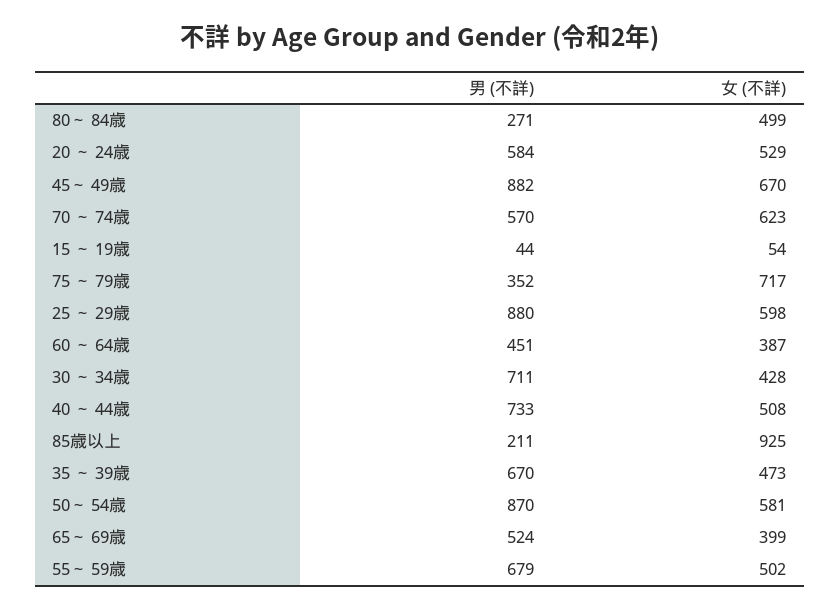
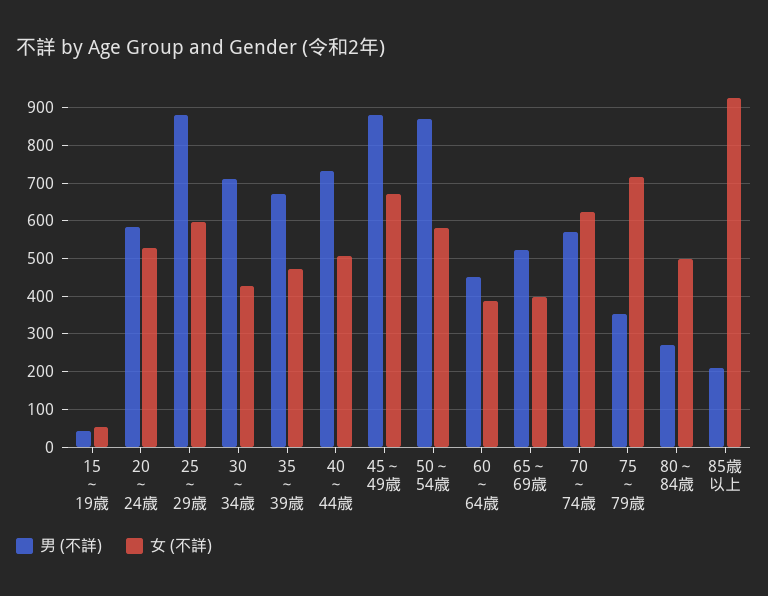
  {
    "男 (不詳)": {
      "80～ 84歳": 271,
      "20 ～ 24歳": 584,
      "45～ 49歳": 882,
      "70 ～ 74歳": 570,
      "15 ～ 19歳": 44,
      "75 ～ 79歳": 352,
      "25 ～ 29歳": 880,
      "60 ～ 64歳": 451,
      "30 ～ 34歳": 711,
      "40 ～ 44歳": 733,
      "85歳以上": 211,
      "35 ～ 39歳": 670,
      "50～ 54歳": 870,
-     "65～ 69歳": 524,
+     "65～ 69歳": 524
-     "55～ 59歳": 679
    },
    "女 (不詳)": {
      "80～ 84歳": 499,
      "20 ～ 24歳": 529,
      "45～ 49歳": 670,
      "70 ～ 74歳": 623,
      "15 ～ 19歳": 54,
      "75 ～ 79歳": 717,
      "25 ～ 29歳": 598,
      "60 ～ 64歳": 387,
      "30 ～ 34歳": 428,
      "40 ～ 44歳": 508,
      "85歳以上": 925,
      "35 ～ 39歳": 473,
      "50～ 54歳": 581,
-     "65～ 69歳": 399,
+     "65～ 69歳": 399
-     "55～ 59歳": 502
    }
  }

